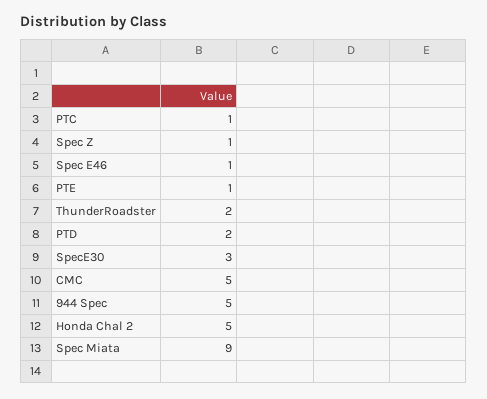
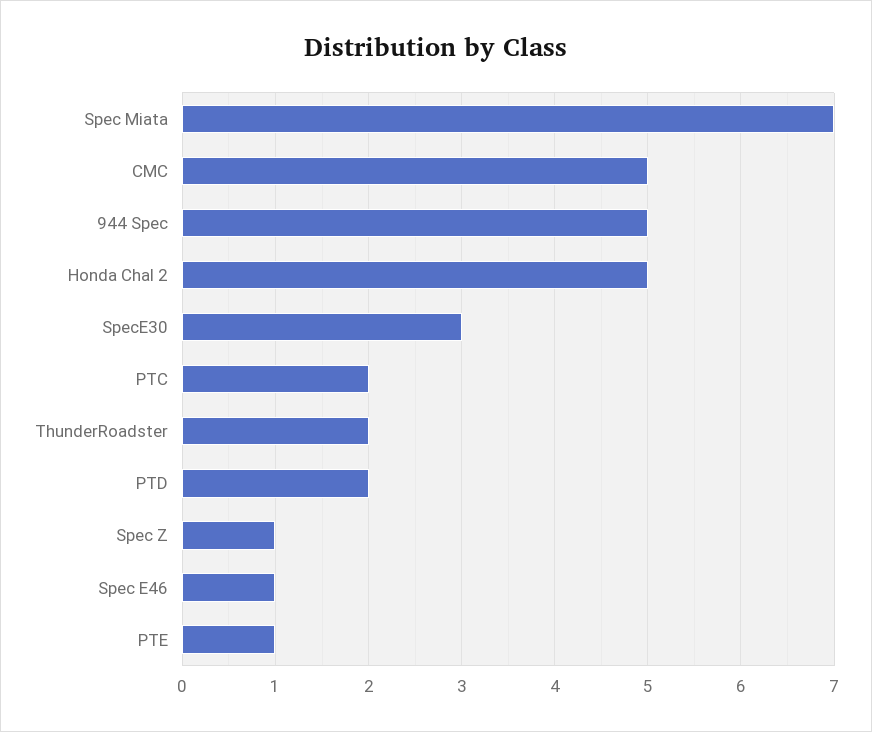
  {
-   "PTC": 1,
+   "PTC": 2,
    "Spec Z": 1,
    "Spec E46": 1,
    "PTE": 1,
    "ThunderRoadster": 2,
    "PTD": 2,
    "SpecE30": 3,
    "CMC": 5,
    "944 Spec": 5,
    "Honda Chal 2": 5,
-   "Spec Miata": 9
+   "Spec Miata": 7
  }

